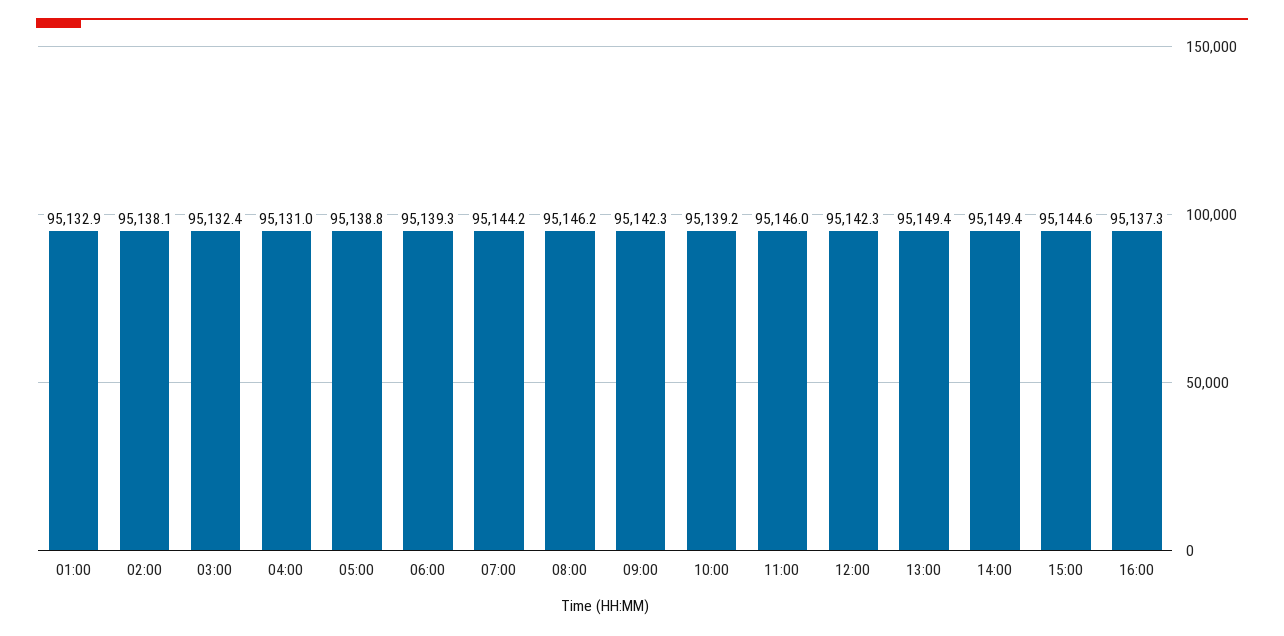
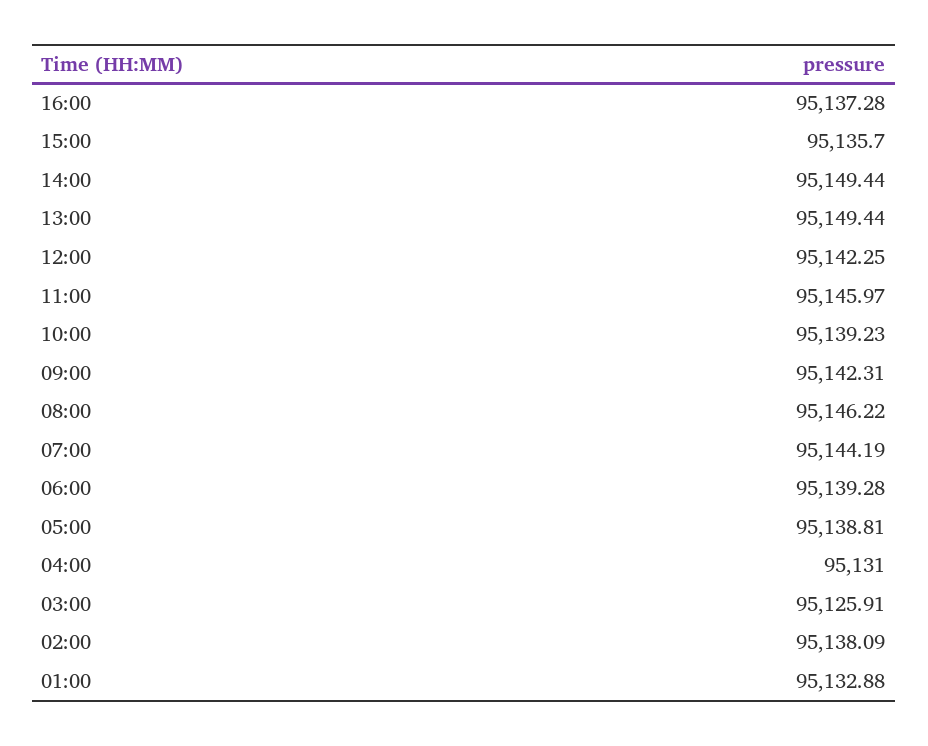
  {
    "01:00": 95132.88,
    "02:00": 95138.09,
-   "03:00": 95132.4,
+   "03:00": 95125.91,
    "04:00": 95131,
    "05:00": 95138.81,
    "06:00": 95139.28,
    "07:00": 95144.19,
    "08:00": 95146.22,
    "09:00": 95142.31,
    "10:00": 95139.23,
    "11:00": 95145.97,
    "12:00": 95142.25,
    "13:00": 95149.44,
    "14:00": 95149.44,
-   "15:00": 95144.6,
+   "15:00": 95135.7,
    "16:00": 95137.28
  }

